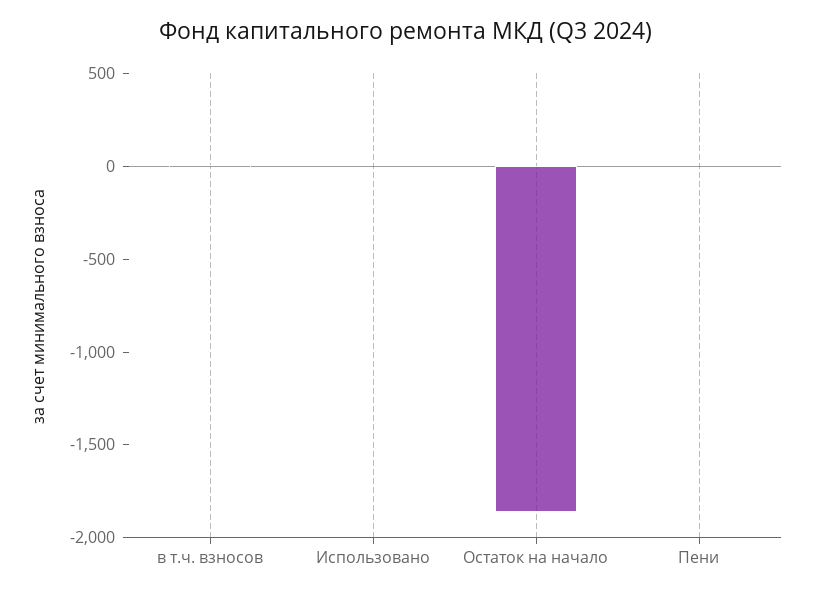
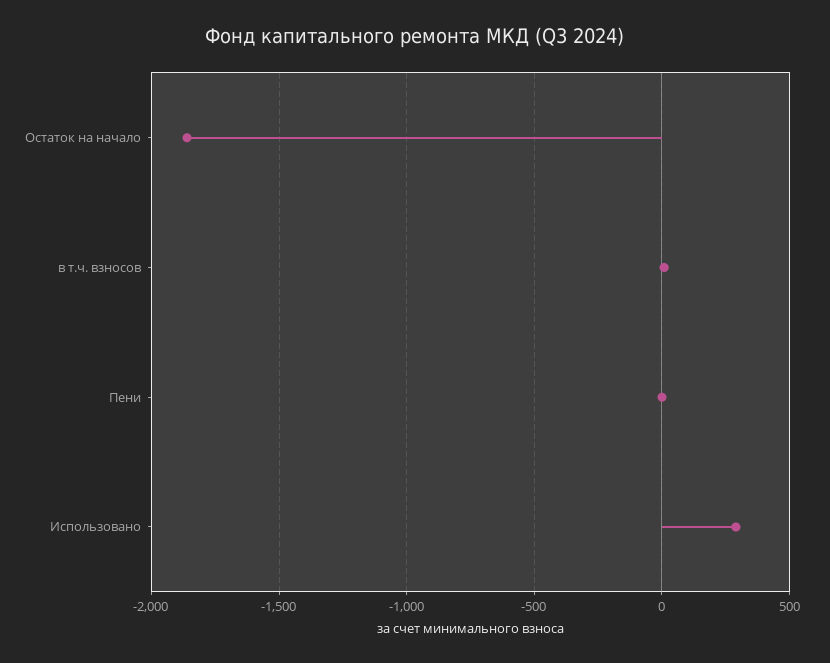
  {
    "в т.ч. взносов": 0,
-   "Использовано": 0,
+   "Использовано": 300,
    "Остаток на начало": -1850,
    "Пени": 0
  }

